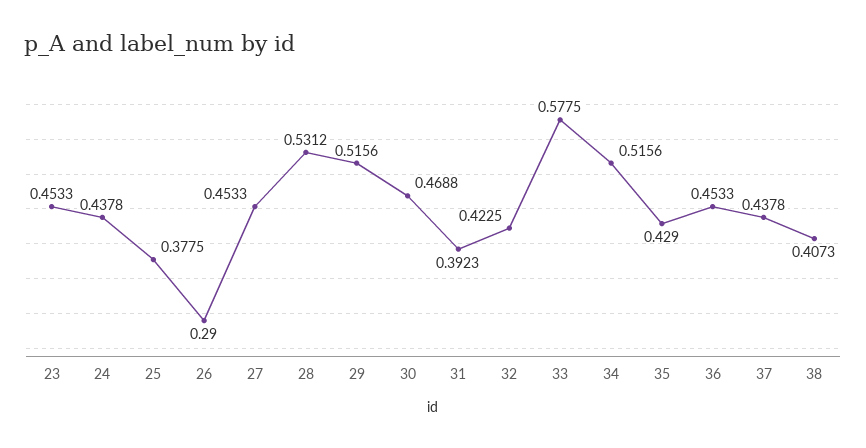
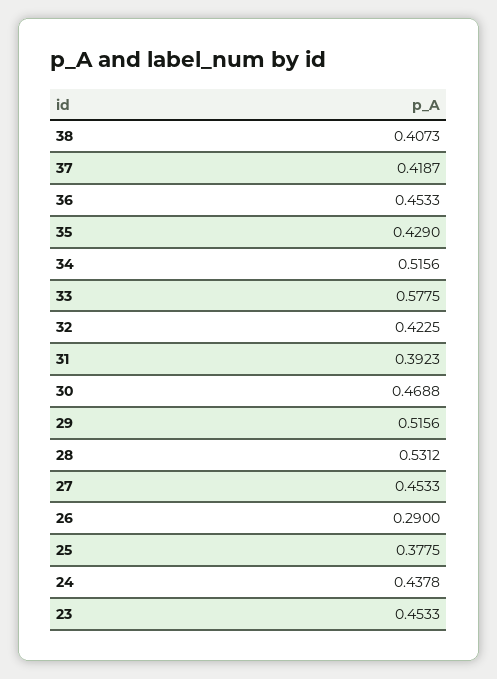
  {
    "23": 0.4533,
    "24": 0.4378,
    "25": 0.3775,
    "26": 0.29,
    "27": 0.4533,
    "28": 0.5312,
    "29": 0.5156,
    "30": 0.4688,
    "31": 0.3923,
    "32": 0.4225,
    "33": 0.5775,
    "34": 0.5156,
    "35": 0.429,
    "36": 0.4533,
-   "37": 0.4378,
+   "37": 0.4187,
    "38": 0.4073
  }

